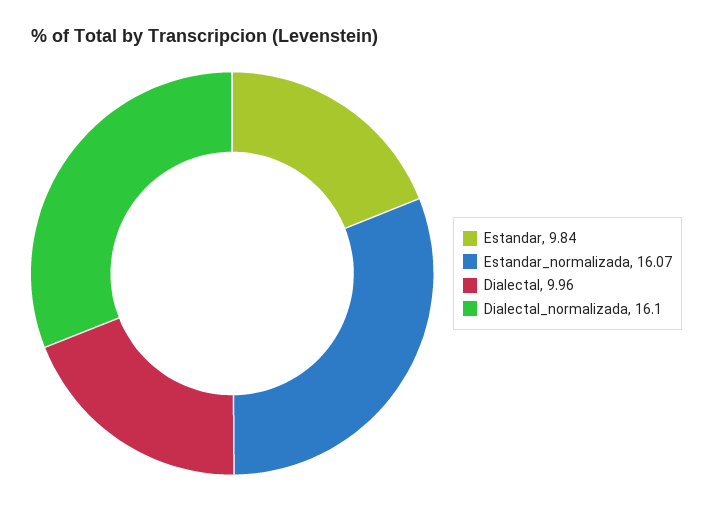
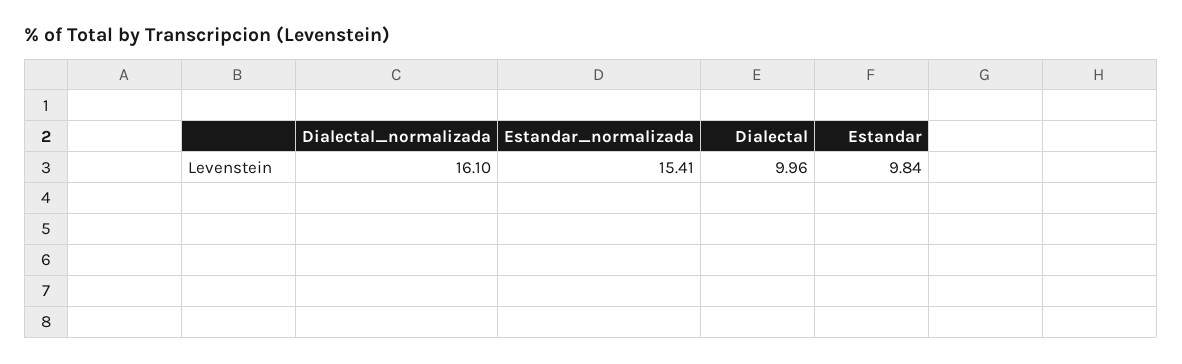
  {
    "Estandar": 9.84,
-   "Estandar_normalizada": 16.07,
+   "Estandar_normalizada": 15.41,
    "Dialectal": 9.96,
    "Dialectal_normalizada": 16.1
  }

